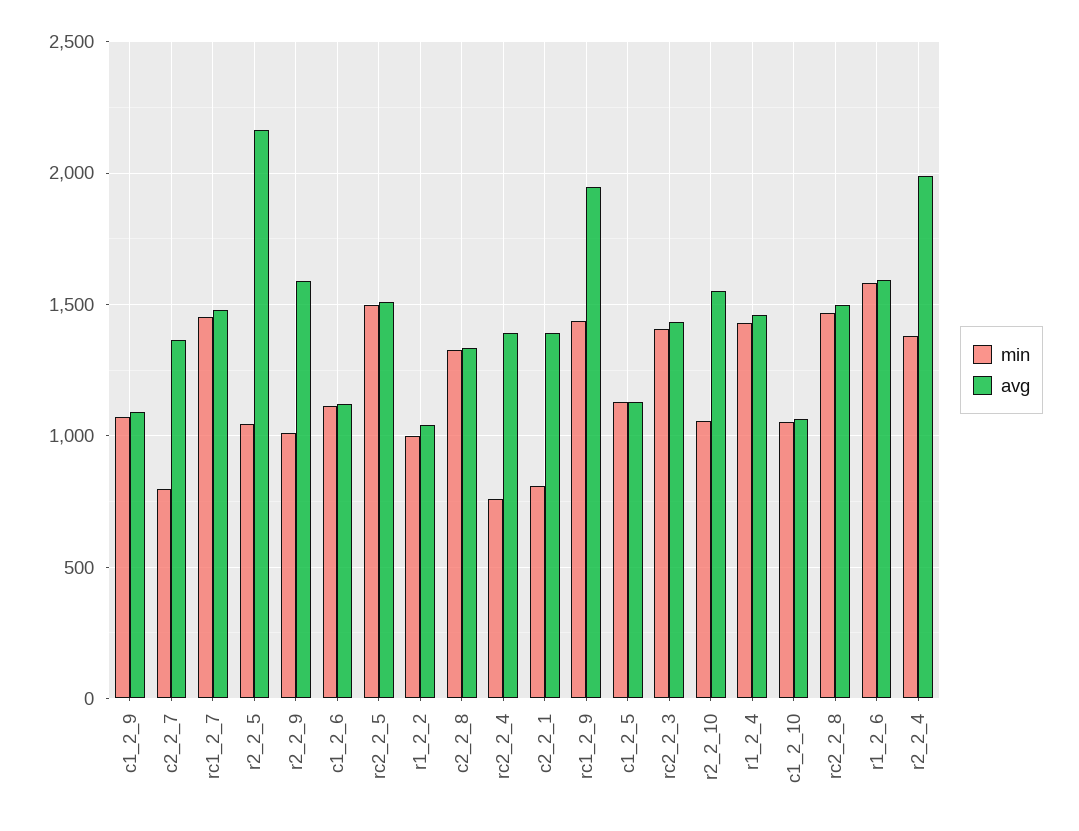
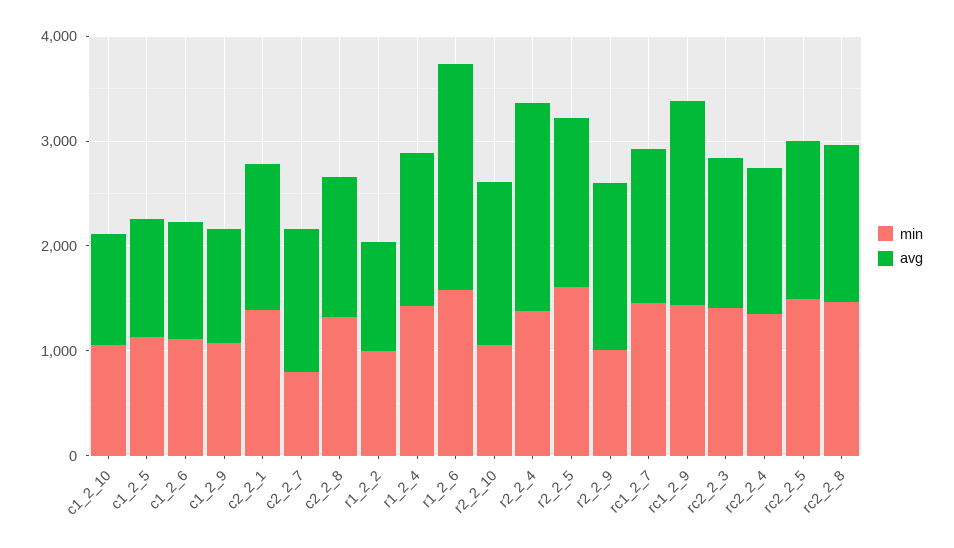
  {
    "min": {
      "c1_2_9": 1050,
      "c2_2_7": 800,
      "rc1_2_7": 1450,
-     "r2_2_5": 1050,
+     "r2_2_5": 1600,
      "r2_2_9": 1000,
      "c1_2_6": 1100,
      "rc2_2_5": 1500,
      "r1_2_2": 1000,
      "c2_2_8": 1350,
-     "rc2_2_4": 750,
+     "rc2_2_4": 1400,
-     "c2_2_1": 800,
+     "c2_2_1": 1400,
      "rc1_2_9": 1450,
      "c1_2_5": 1150,
      "rc2_2_3": 1400,
      "r2_2_10": 1050,
      "r1_2_4": 1450,
      "c1_2_10": 1050,
      "rc2_2_8": 1450,
      "r1_2_6": 1600,
      "r2_2_4": 1400
    },
    "avg": {
      "c1_2_9": 1100,
      "c2_2_7": 1350,
      "rc1_2_7": 1500,
-     "r2_2_5": 2150,
+     "r2_2_5": 1600,
      "r2_2_9": 1600,
      "c1_2_6": 1100,
      "rc2_2_5": 1500,
      "r1_2_2": 1050,
      "c2_2_8": 1350,
      "rc2_2_4": 1400,
      "c2_2_1": 1400,
      "rc1_2_9": 1950,
      "c1_2_5": 1150,
      "rc2_2_3": 1450,
      "r2_2_10": 1550,
      "r1_2_4": 1450,
      "c1_2_10": 1050,
      "rc2_2_8": 1500,
-     "r1_2_6": 1600,
+     "r1_2_6": 2200,
      "r2_2_4": 2000
    }
  }

